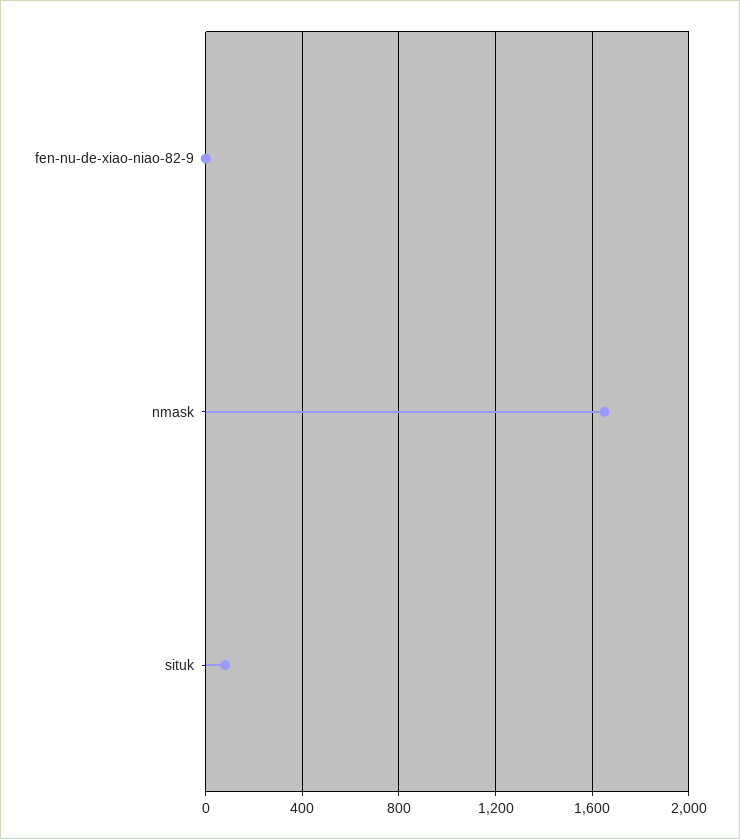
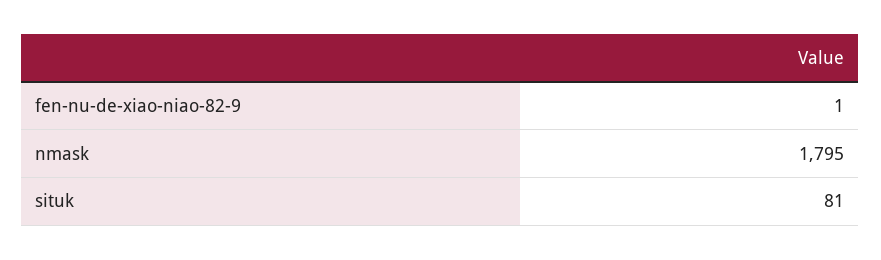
  {
    "fen-nu-de-xiao-niao-82-9": 1,
-   "nmask": 1650,
+   "nmask": 1795,
    "situk": 81
  }

